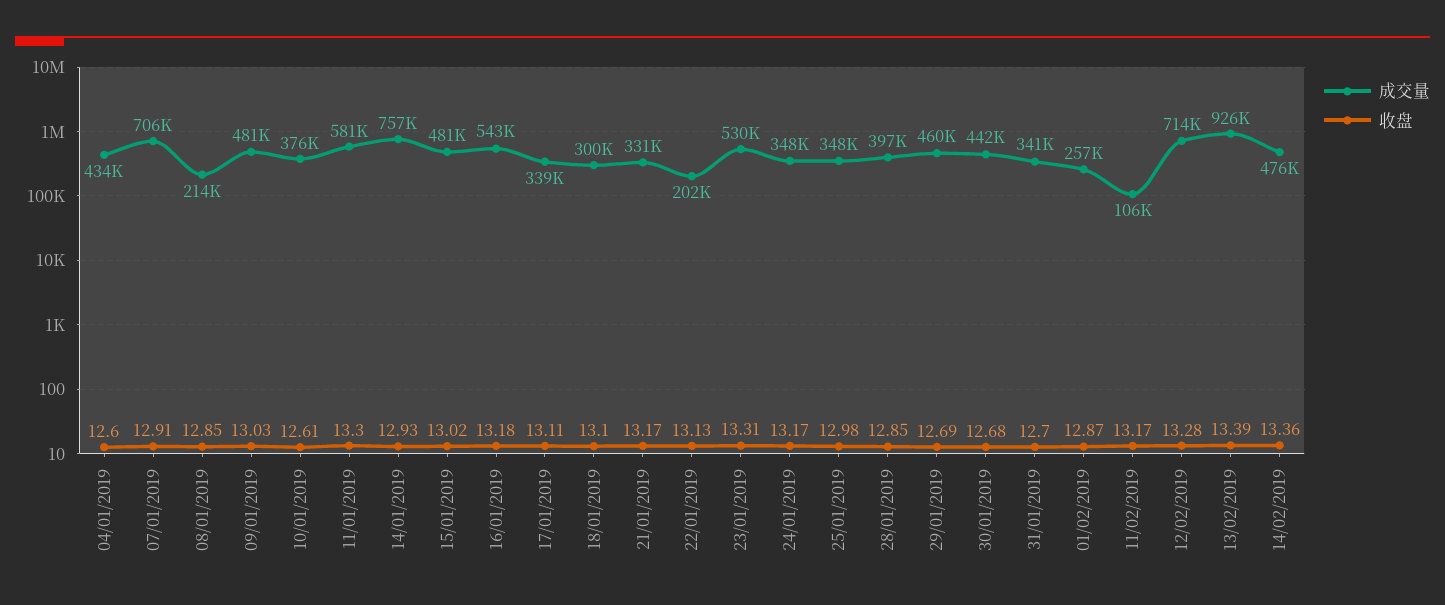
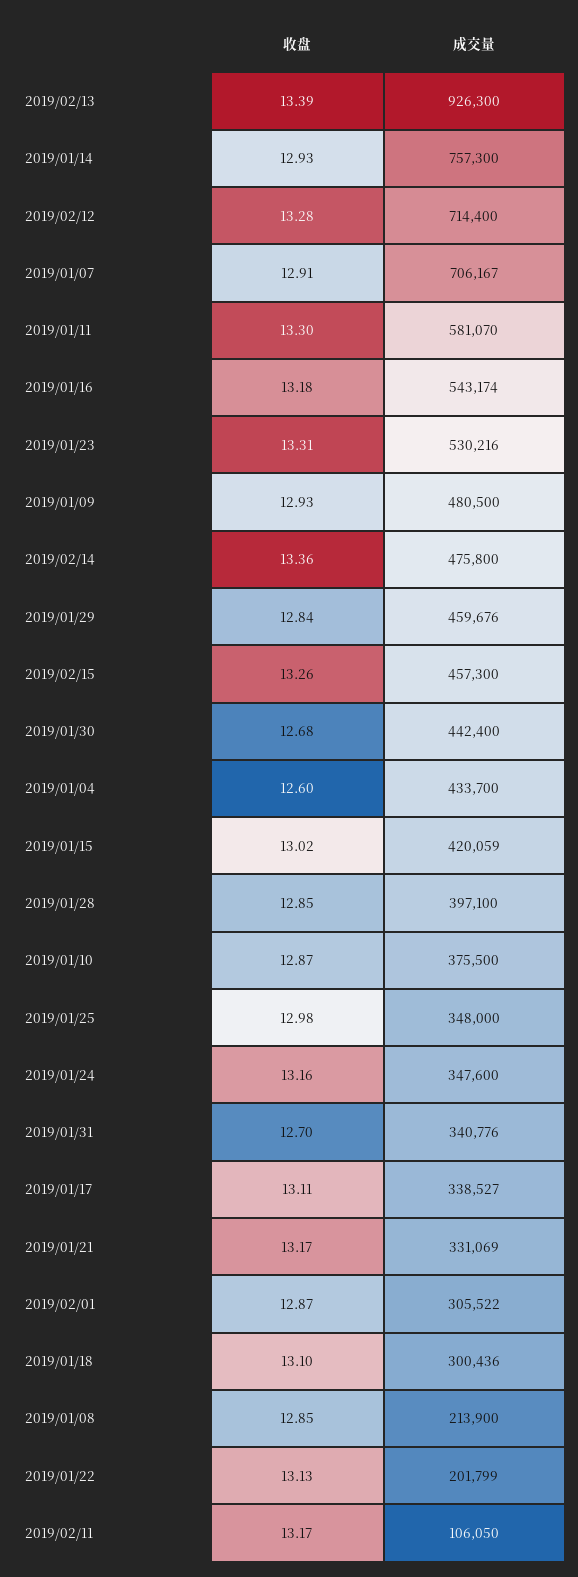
  {
    "成交量": {
      "04/01/2019": 433700,
      "07/01/2019": 706167,
      "08/01/2019": 213900,
      "09/01/2019": 480500,
      "10/01/2019": 375500,
      "11/01/2019": 581070,
      "14/01/2019": 757300,
-     "15/01/2019": 481000,
+     "15/01/2019": 420059,
      "16/01/2019": 543174,
      "17/01/2019": 338527,
      "18/01/2019": 300436,
      "21/01/2019": 331069,
      "22/01/2019": 201799,
      "23/01/2019": 530216,
      "24/01/2019": 347600,
      "25/01/2019": 348000,
      "28/01/2019": 397100,
      "29/01/2019": 459676,
      "30/01/2019": 442400,
      "31/01/2019": 340776,
-     "01/02/2019": 257000,
+     "01/02/2019": 305522,
      "11/02/2019": 106050,
      "12/02/2019": 714400,
      "13/02/2019": 926300,
-     "14/02/2019": 475800
+     "14/02/2019": 475800,
+     "2019/02/15": 457300
    },
    "收盘": {
      "04/01/2019": 12.6,
      "07/01/2019": 12.91,
      "08/01/2019": 12.85,
-     "09/01/2019": 13.03,
+     "09/01/2019": 12.93,
-     "10/01/2019": 12.61,
+     "10/01/2019": 12.87,
      "11/01/2019": 13.3,
      "14/01/2019": 12.93,
      "15/01/2019": 13.02,
      "16/01/2019": 13.18,
      "17/01/2019": 13.11,
      "18/01/2019": 13.1,
      "21/01/2019": 13.17,
      "22/01/2019": 13.13,
      "23/01/2019": 13.31,
-     "24/01/2019": 13.17,
+     "24/01/2019": 13.16,
      "25/01/2019": 12.98,
      "28/01/2019": 12.85,
-     "29/01/2019": 12.69,
+     "29/01/2019": 12.84,
      "30/01/2019": 12.68,
      "31/01/2019": 12.7,
      "01/02/2019": 12.87,
      "11/02/2019": 13.17,
      "12/02/2019": 13.28,
      "13/02/2019": 13.39,
-     "14/02/2019": 13.36
+     "14/02/2019": 13.36,
+     "2019/02/15": 13.26
    }
  }

